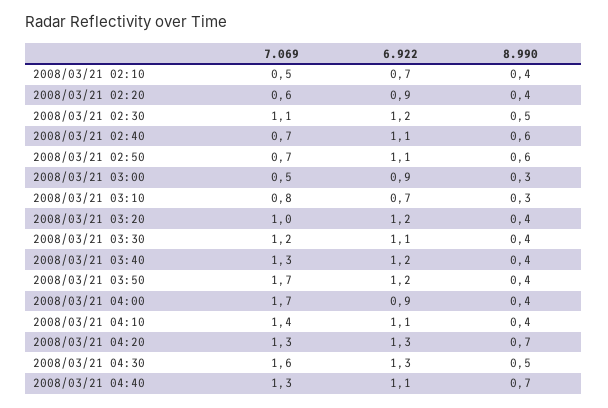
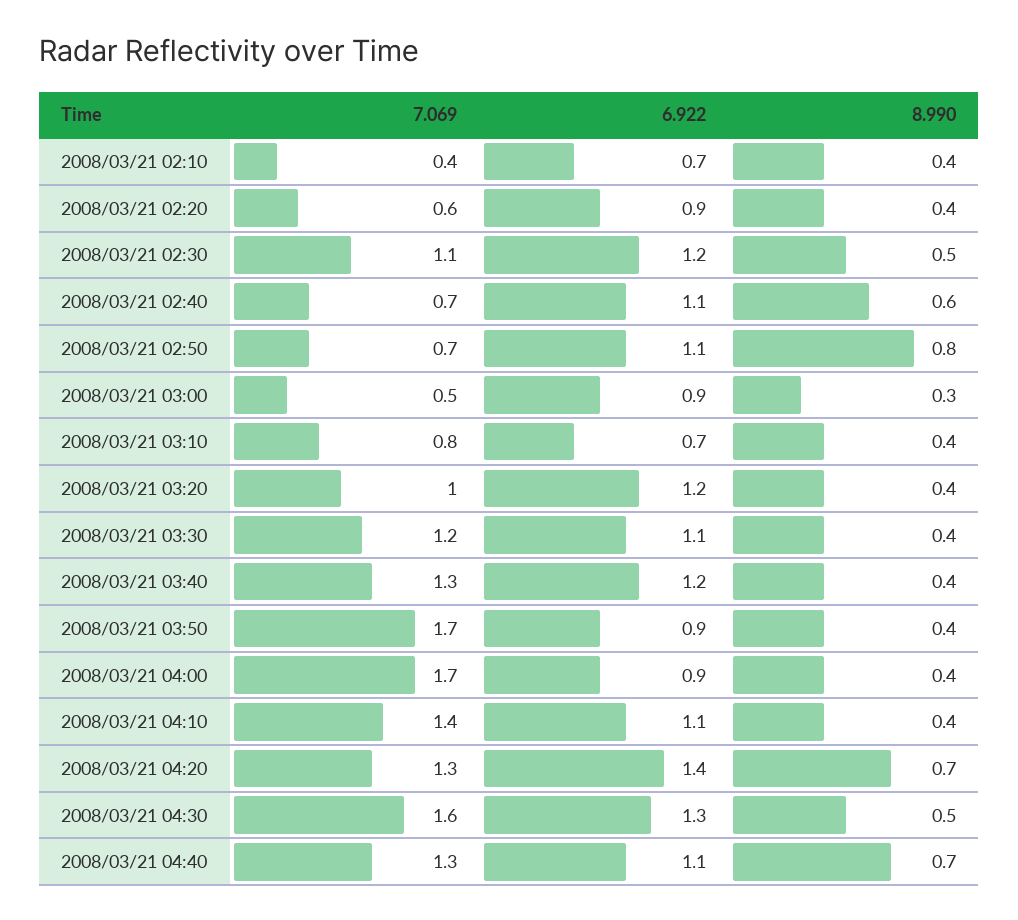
  {
    "7.069": {
-     "2008/03/21 02:10": 0.5,
+     "2008/03/21 02:10": 0.4,
      "2008/03/21 02:20": 0.6,
      "2008/03/21 02:30": 1.1,
      "2008/03/21 02:40": 0.7,
      "2008/03/21 02:50": 0.7,
      "2008/03/21 03:00": 0.5,
      "2008/03/21 03:10": 0.8,
      "2008/03/21 03:20": 1,
      "2008/03/21 03:30": 1.2,
      "2008/03/21 03:40": 1.3,
      "2008/03/21 03:50": 1.7,
      "2008/03/21 04:00": 1.7,
      "2008/03/21 04:10": 1.4,
      "2008/03/21 04:20": 1.3,
      "2008/03/21 04:30": 1.6,
      "2008/03/21 04:40": 1.3
    },
    "6.922": {
      "2008/03/21 02:10": 0.7,
      "2008/03/21 02:20": 0.9,
      "2008/03/21 02:30": 1.2,
      "2008/03/21 02:40": 1.1,
      "2008/03/21 02:50": 1.1,
      "2008/03/21 03:00": 0.9,
      "2008/03/21 03:10": 0.7,
      "2008/03/21 03:20": 1.2,
      "2008/03/21 03:30": 1.1,
      "2008/03/21 03:40": 1.2,
-     "2008/03/21 03:50": 1.2,
+     "2008/03/21 03:50": 0.9,
      "2008/03/21 04:00": 0.9,
      "2008/03/21 04:10": 1.1,
-     "2008/03/21 04:20": 1.3,
+     "2008/03/21 04:20": 1.4,
      "2008/03/21 04:30": 1.3,
      "2008/03/21 04:40": 1.1
    },
    "8.990": {
      "2008/03/21 02:10": 0.4,
      "2008/03/21 02:20": 0.4,
      "2008/03/21 02:30": 0.5,
      "2008/03/21 02:40": 0.6,
-     "2008/03/21 02:50": 0.6,
+     "2008/03/21 02:50": 0.8,
      "2008/03/21 03:00": 0.3,
-     "2008/03/21 03:10": 0.3,
+     "2008/03/21 03:10": 0.4,
      "2008/03/21 03:20": 0.4,
      "2008/03/21 03:30": 0.4,
      "2008/03/21 03:40": 0.4,
      "2008/03/21 03:50": 0.4,
      "2008/03/21 04:00": 0.4,
      "2008/03/21 04:10": 0.4,
      "2008/03/21 04:20": 0.7,
      "2008/03/21 04:30": 0.5,
      "2008/03/21 04:40": 0.7
    }
  }

